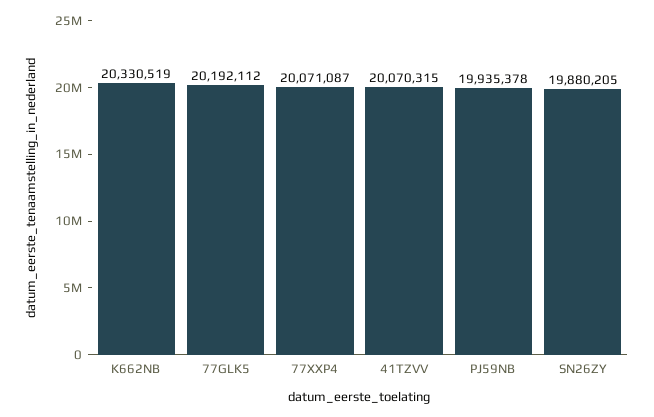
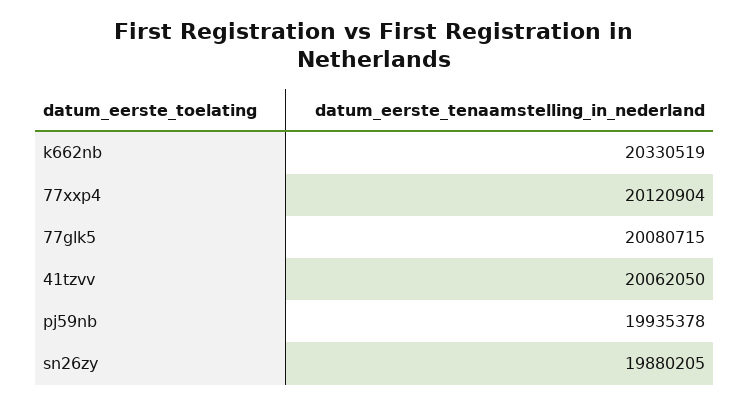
  {
    "K662NB": 20330519,
-   "77GLK5": 20192112,
+   "77GLK5": 20080715,
-   "77XXP4": 20071087,
+   "77XXP4": 20120904,
-   "41TZVV": 20070315,
+   "41TZVV": 20062050,
    "PJ59NB": 19935378,
    "SN26ZY": 19880205
  }

